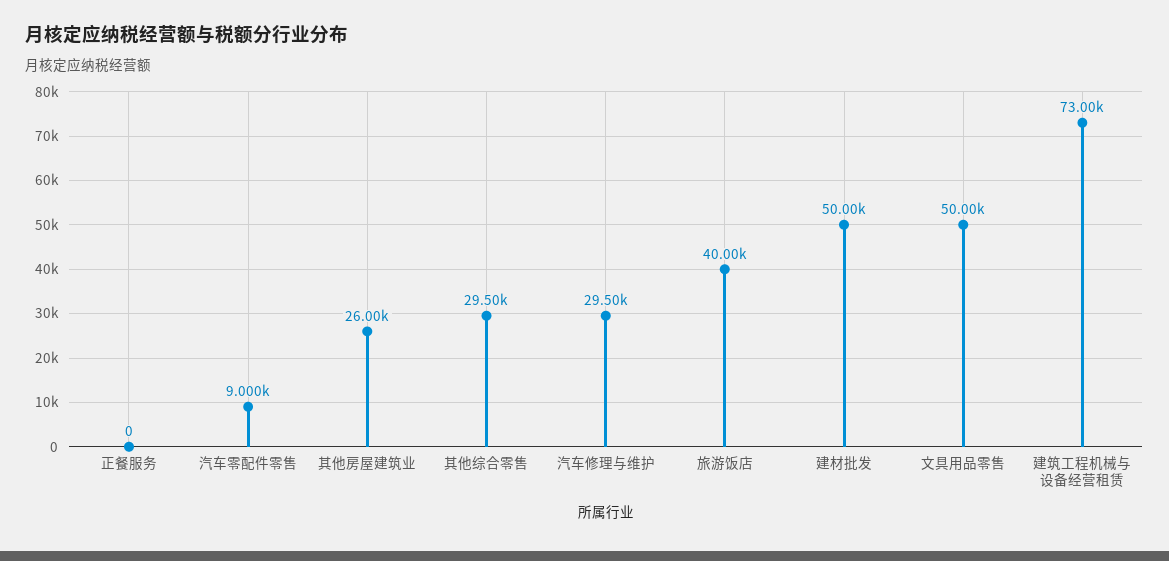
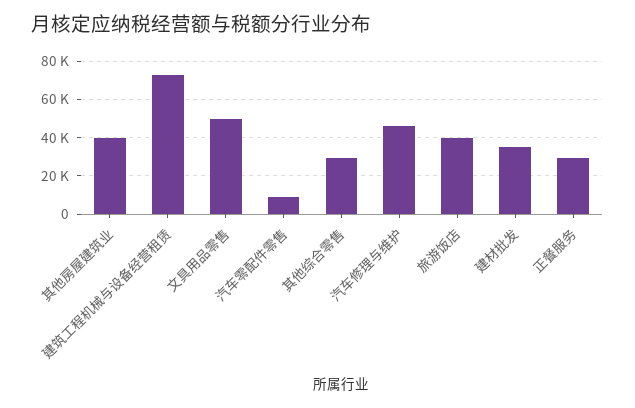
  {
-   "正餐服务": 0,
+   "正餐服务": 30000,
    "汽车零配件零售": 9000,
-   "其他房屋建筑业": 26000,
+   "其他房屋建筑业": 40000,
    "其他综合零售": 29500,
-   "汽车修理与维护": 29500,
+   "汽车修理与维护": 45000,
    "旅游饭店": 40000,
-   "建材批发": 50000,
+   "建材批发": 35000,
    "文具用品零售": 50000,
    "建筑工程机械与设备经营租赁": 73000
  }

